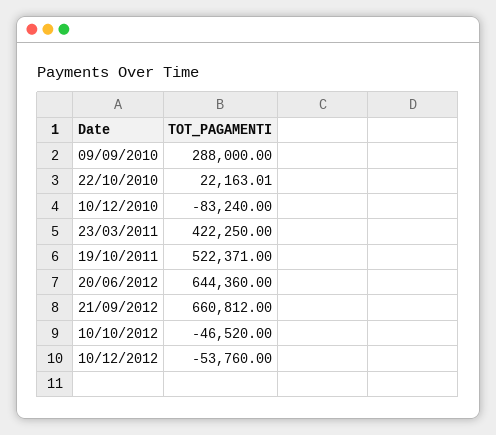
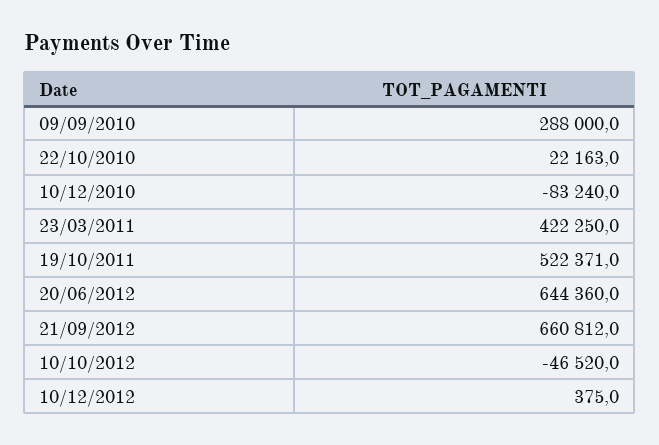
  {
    "09/09/2010": 288000,
    "22/10/2010": 22163.01,
    "10/12/2010": -83240,
    "23/03/2011": 422250,
    "19/10/2011": 522371,
    "20/06/2012": 644360,
    "21/09/2012": 660812,
    "10/10/2012": -46520,
-   "10/12/2012": -53760
+   "10/12/2012": 375
  }

